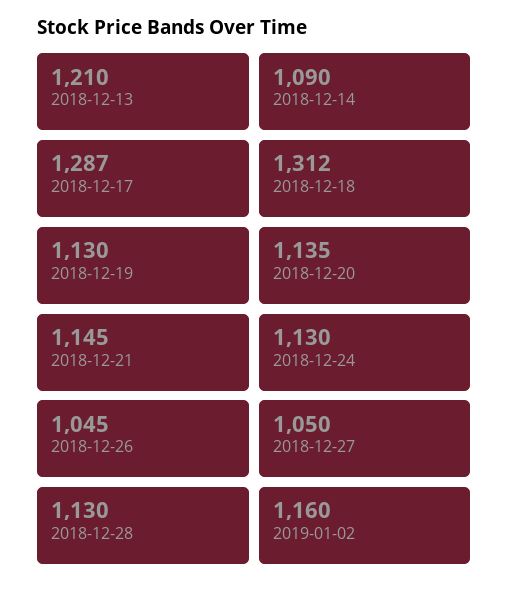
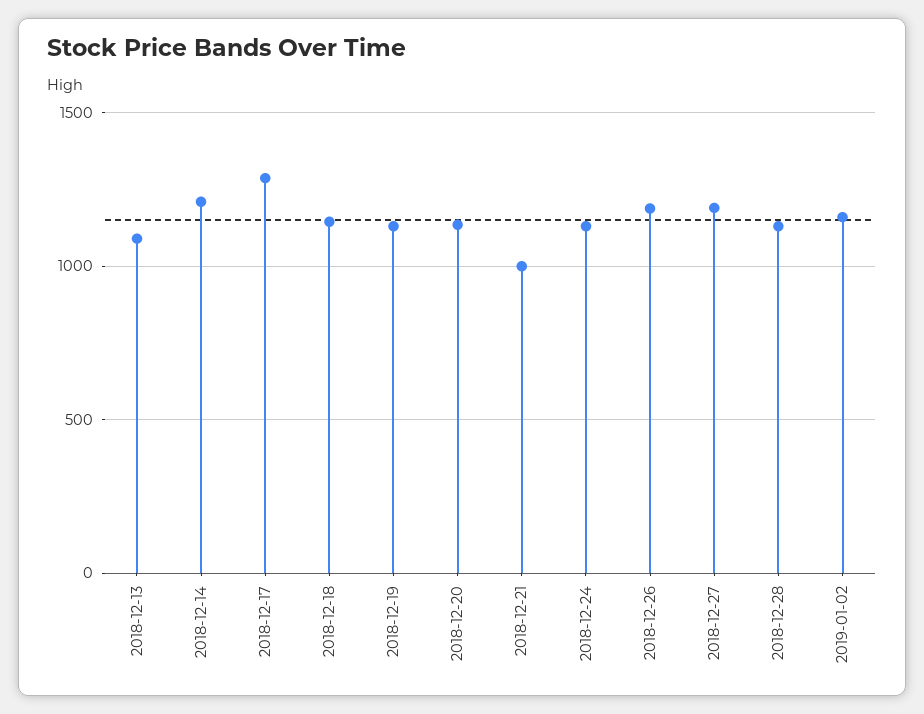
  {
-   "2018-12-13": 1210,
+   "2018-12-13": 1100,
-   "2018-12-14": 1090,
+   "2018-12-14": 1200,
    "2018-12-17": 1287,
-   "2018-12-18": 1312,
+   "2018-12-18": 1150,
    "2018-12-19": 1130,
    "2018-12-20": 1135,
-   "2018-12-21": 1145,
+   "2018-12-21": 1000,
    "2018-12-24": 1130,
-   "2018-12-26": 1045,
+   "2018-12-26": 1200,
-   "2018-12-27": 1050,
+   "2018-12-27": 1200,
    "2018-12-28": 1130,
    "2019-01-02": 1160
  }

